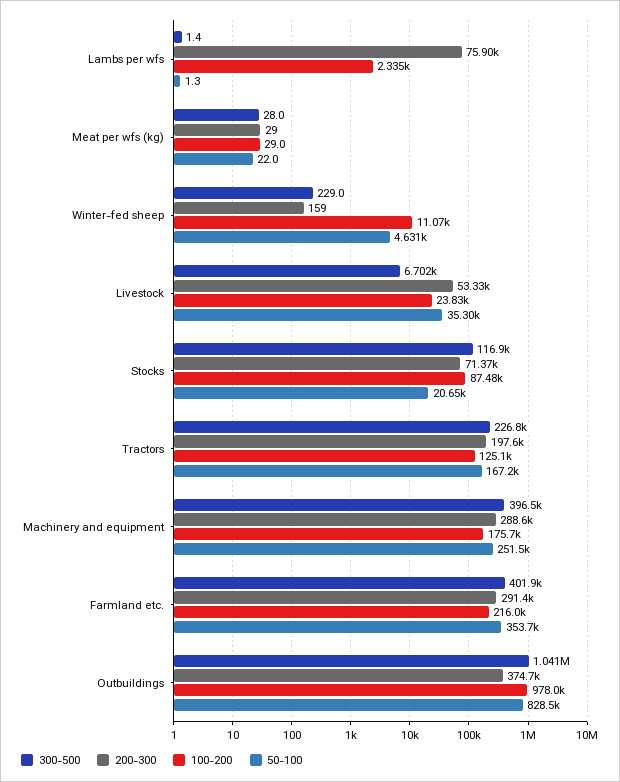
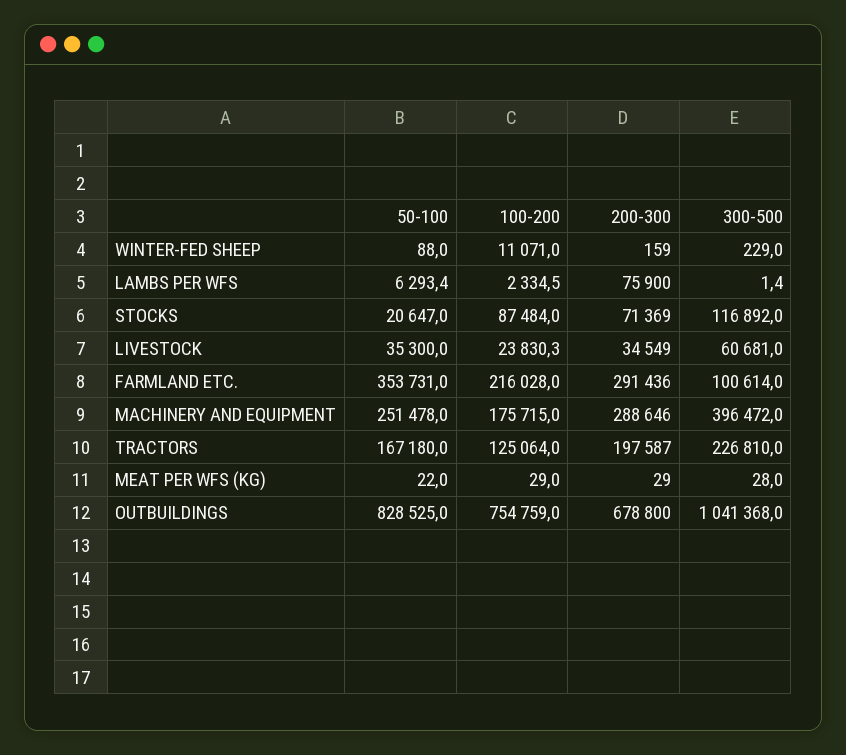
  {
    "300-500": {
      "Lambs per wfs": 1.4,
      "Meat per wfs (kg)": 28,
      "Winter-fed sheep": 229,
-     "Livestock": 6702,
+     "Livestock": 60681,
      "Stocks": 116892,
      "Tractors": 226810,
      "Machinery and equipment": 396472,
-     "Farmland etc.": 401900,
+     "Farmland etc.": 100614,
      "Outbuildings": 1041368
    },
    "200-300": {
      "Lambs per wfs": 75900,
      "Meat per wfs (kg)": 29,
      "Winter-fed sheep": 159,
-     "Livestock": 53330,
+     "Livestock": 34549,
      "Stocks": 71369,
      "Tractors": 197587,
      "Machinery and equipment": 288646,
      "Farmland etc.": 291436,
-     "Outbuildings": 374700
+     "Outbuildings": 678800
    },
    "100-200": {
      "Lambs per wfs": 2334.5,
      "Meat per wfs (kg)": 29,
      "Winter-fed sheep": 11071,
      "Livestock": 23830.3,
      "Stocks": 87484,
      "Tractors": 125064,
      "Machinery and equipment": 175715,
      "Farmland etc.": 216028,
-     "Outbuildings": 978000
+     "Outbuildings": 754759
    },
    "50-100": {
-     "Lambs per wfs": 1.3,
+     "Lambs per wfs": 6293.4,
      "Meat per wfs (kg)": 22,
-     "Winter-fed sheep": 4631,
+     "Winter-fed sheep": 88,
      "Livestock": 35300,
      "Stocks": 20647,
      "Tractors": 167180,
      "Machinery and equipment": 251478,
      "Farmland etc.": 353731,
      "Outbuildings": 828525
    }
  }

